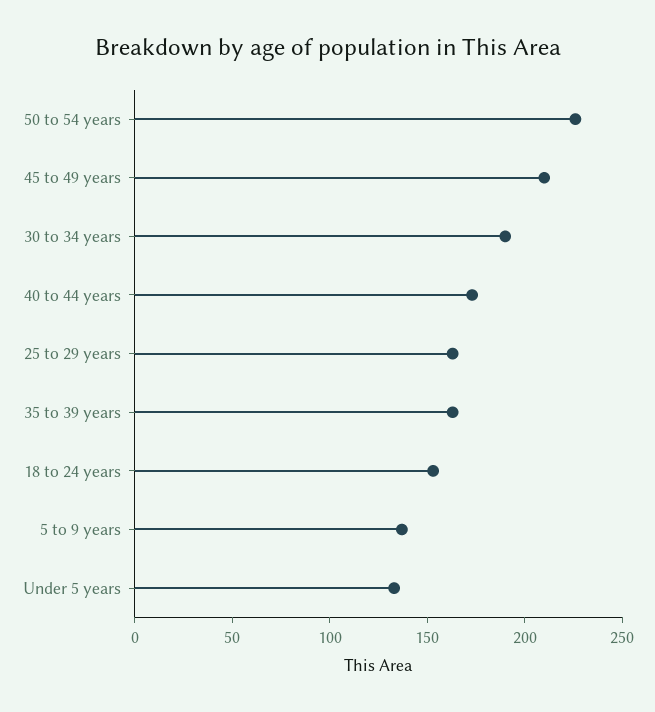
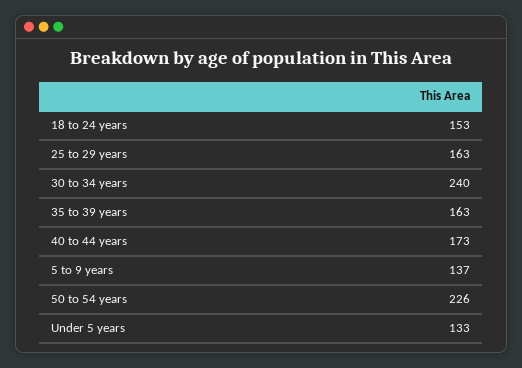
  {
    "50 to 54 years": 226,
-   "45 to 49 years": 210,
-   "30 to 34 years": 190,
+   "30 to 34 years": 240,
    "40 to 44 years": 173,
    "25 to 29 years": 163,
    "35 to 39 years": 163,
    "18 to 24 years": 153,
    "5 to 9 years": 137,
    "Under 5 years": 133
  }

